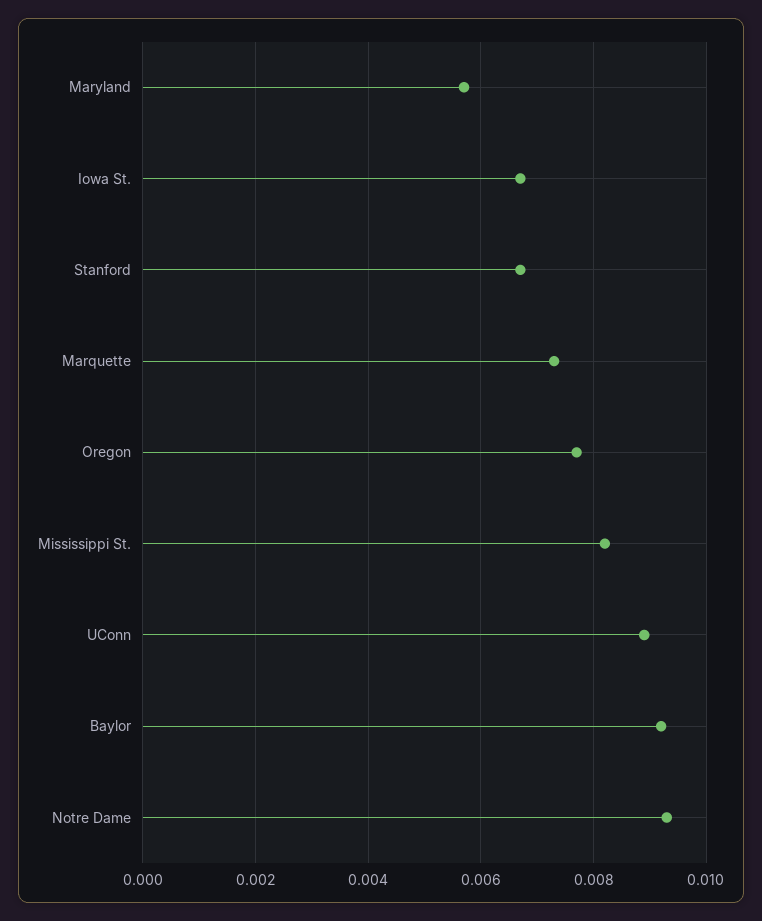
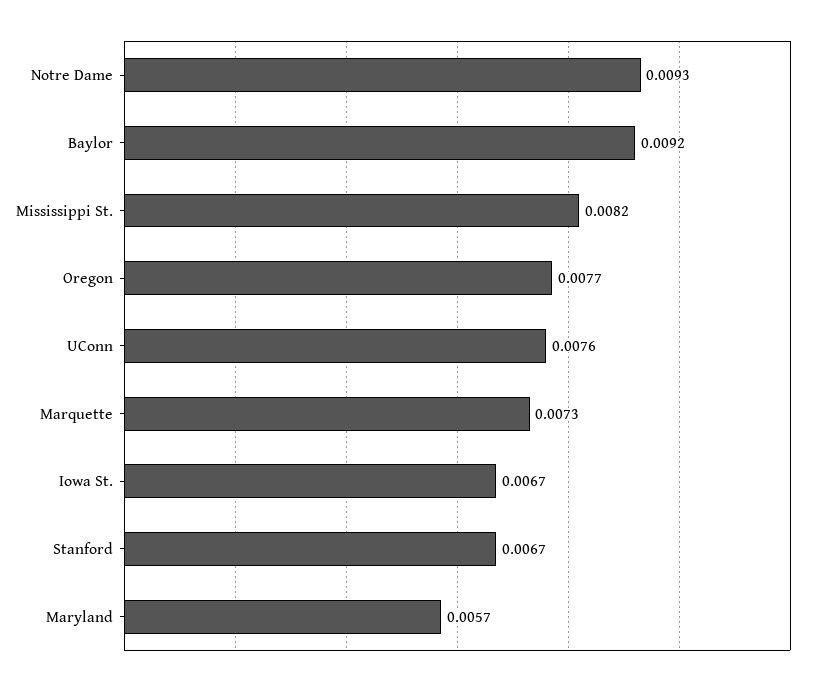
  {
    "Maryland": 0.0057,
    "Iowa St.": 0.0067,
    "Stanford": 0.0067,
    "Marquette": 0.0073,
    "Oregon": 0.0077,
    "Mississippi St.": 0.0082,
-   "UConn": 0.009,
+   "UConn": 0.0076,
    "Baylor": 0.0092,
    "Notre Dame": 0.0093
  }

